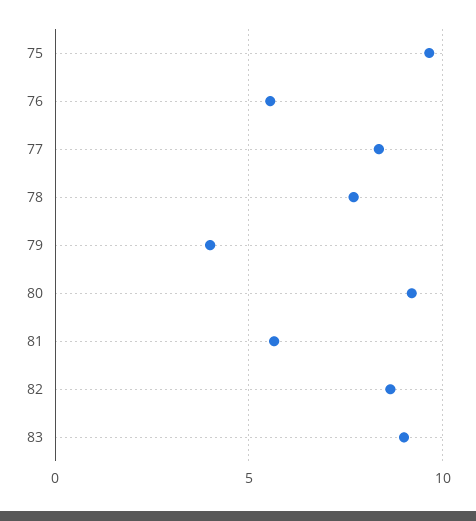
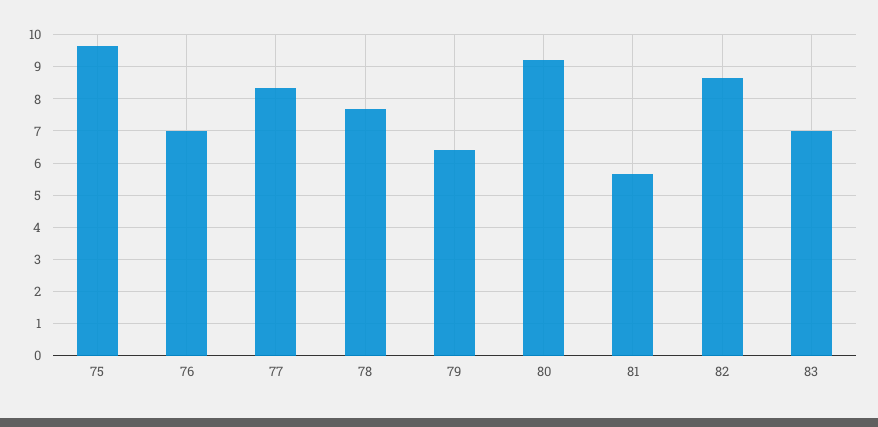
  {
    "75": 9.6,
-   "76": 5.5,
+   "76": 7,
    "77": 8.4,
    "78": 7.8,
-   "79": 4,
+   "79": 6.4,
    "80": 9.2,
    "81": 5.6,
    "82": 8.6,
-   "83": 9
+   "83": 7
  }

